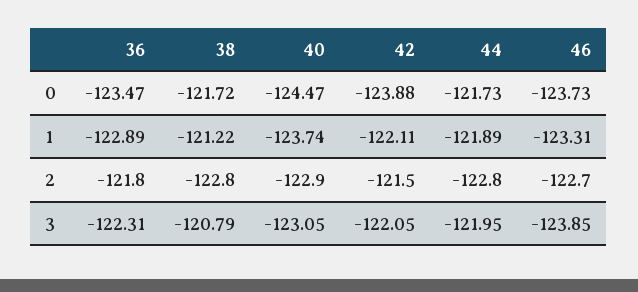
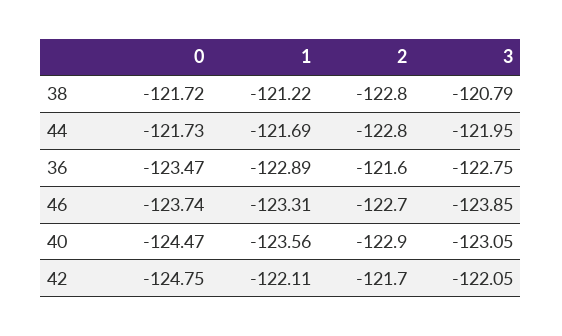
  {
    "36": {
      "0": -123.47,
      "1": -122.89,
-     "2": -121.8,
+     "2": -121.6,
-     "3": -122.31
+     "3": -122.75
    },
    "38": {
      "0": -121.72,
      "1": -121.22,
      "2": -122.8,
      "3": -120.79
    },
    "40": {
      "0": -124.47,
-     "1": -123.74,
+     "1": -123.56,
      "2": -122.9,
      "3": -123.05
    },
    "42": {
-     "0": -123.88,
+     "0": -124.75,
      "1": -122.11,
-     "2": -121.5,
+     "2": -121.7,
      "3": -122.05
    },
    "44": {
      "0": -121.73,
-     "1": -121.89,
+     "1": -121.69,
      "2": -122.8,
      "3": -121.95
    },
    "46": {
-     "0": -123.73,
+     "0": -123.74,
      "1": -123.31,
      "2": -122.7,
      "3": -123.85
    }
  }

